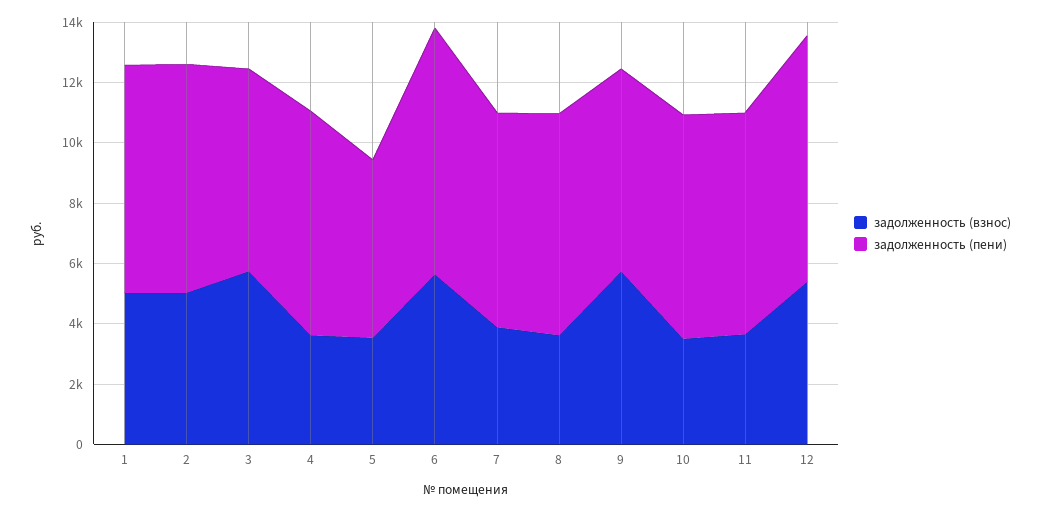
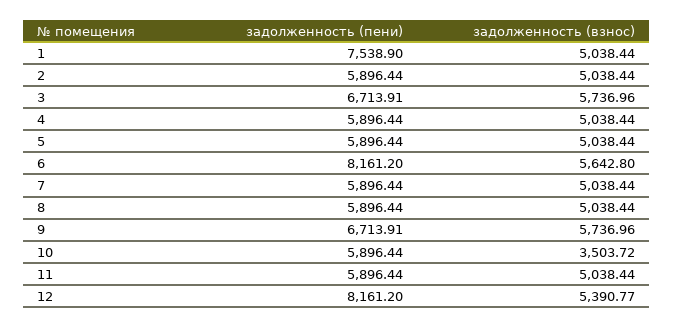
  {
    "задолженность (взнос)": {
      "1": 5038.44,
      "2": 5038.44,
      "3": 5736.96,
-     "4": 3500,
+     "4": 5038.44,
-     "5": 3500,
+     "5": 5038.44,
      "6": 5642.8,
-     "7": 4000,
+     "7": 5038.44,
-     "8": 3500,
+     "8": 5038.44,
      "9": 5736.96,
      "10": 3503.72,
-     "11": 3500,
+     "11": 5038.44,
      "12": 5390.77
    },
    "задолженность (пени)": {
      "1": 7538.9,
-     "2": 7500,
+     "2": 5896.44,
      "3": 6713.91,
-     "4": 7500,
+     "4": 5896.44,
      "5": 5896.44,
      "6": 8161.2,
-     "7": 7000,
+     "7": 5896.44,
-     "8": 7500,
+     "8": 5896.44,
      "9": 6713.91,
-     "10": 7500,
+     "10": 5896.44,
-     "11": 7500,
+     "11": 5896.44,
      "12": 8161.2
    }
  }

